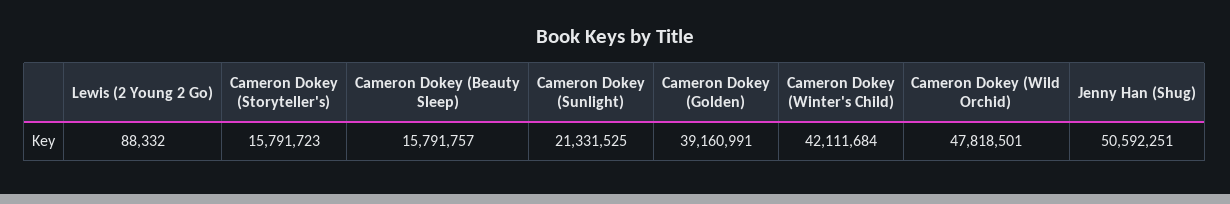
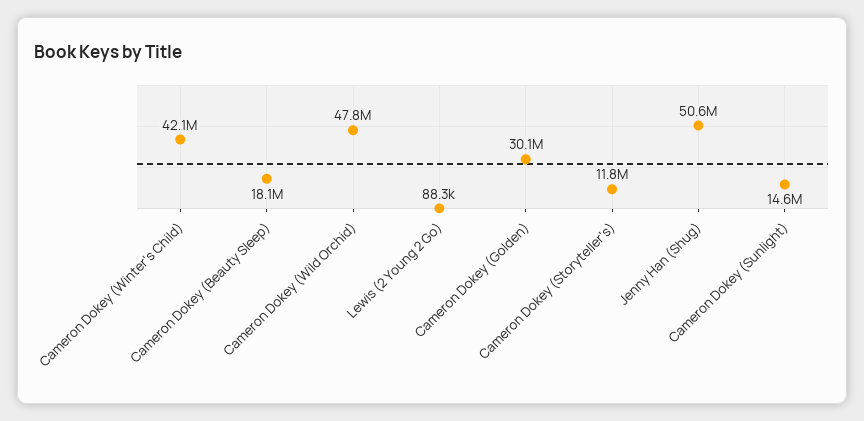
  {
    "Lewis (2 Young 2 Go)": 88332,
-   "Cameron Dokey (Storyteller's)": 15791723,
+   "Cameron Dokey (Storyteller's)": 11800000,
-   "Cameron Dokey (Beauty Sleep)": 15791757,
+   "Cameron Dokey (Beauty Sleep)": 18100000,
-   "Cameron Dokey (Sunlight)": 21331525,
+   "Cameron Dokey (Sunlight)": 14600000,
-   "Cameron Dokey (Golden)": 39160991,
+   "Cameron Dokey (Golden)": 30100000,
    "Cameron Dokey (Winter's Child)": 42111684,
    "Cameron Dokey (Wild Orchid)": 47818501,
    "Jenny Han (Shug)": 50592251
  }

